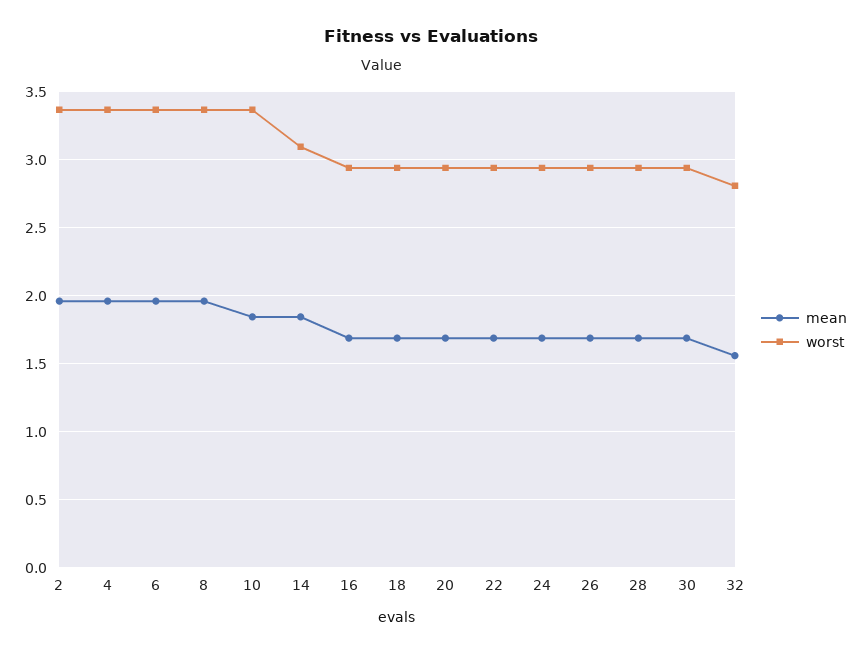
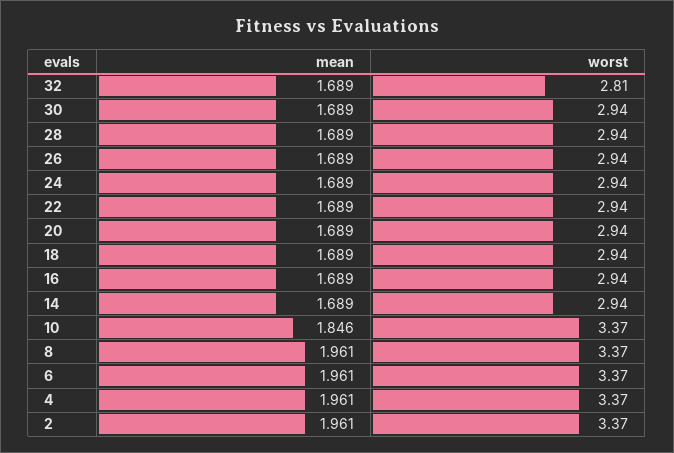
  {
    "mean": {
      "2": 1.961,
      "4": 1.961,
      "6": 1.961,
      "8": 1.961,
      "10": 1.846,
-     "14": 1.85,
+     "14": 1.689,
      "16": 1.689,
      "18": 1.689,
      "20": 1.689,
      "22": 1.689,
      "24": 1.689,
      "26": 1.689,
      "28": 1.689,
      "30": 1.689,
-     "32": 1.55
+     "32": 1.689
    },
    "worst": {
      "2": 3.37,
      "4": 3.37,
      "6": 3.37,
      "8": 3.37,
      "10": 3.37,
-     "14": 3.1,
+     "14": 2.94,
      "16": 2.94,
      "18": 2.94,
      "20": 2.94,
      "22": 2.94,
      "24": 2.94,
      "26": 2.94,
      "28": 2.94,
      "30": 2.94,
      "32": 2.81
    }
  }

